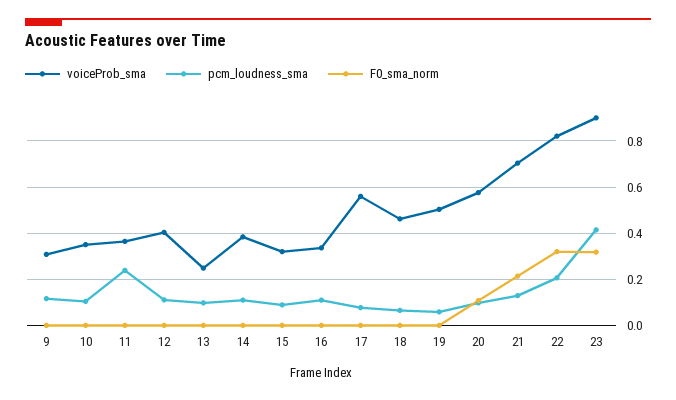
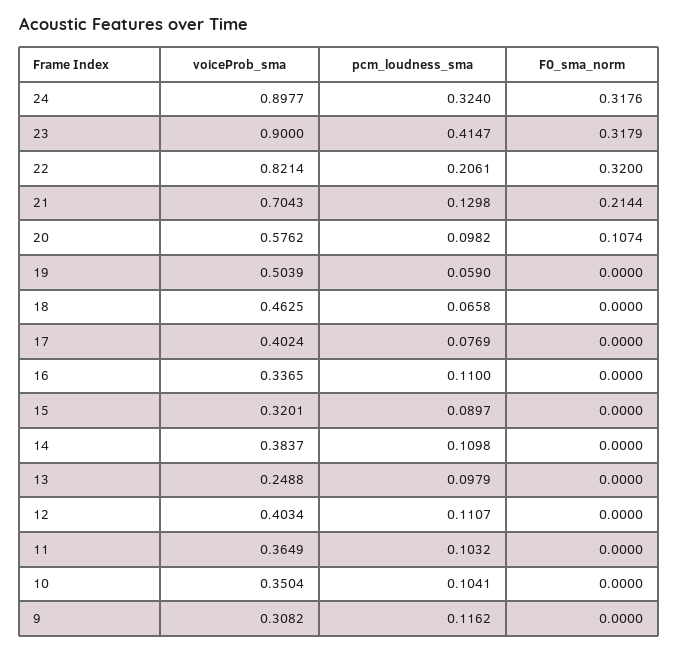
  {
    "voiceProb_sma": {
      "9": 0.3082,
      "10": 0.3504,
      "11": 0.3649,
      "12": 0.4034,
      "13": 0.2488,
      "14": 0.3837,
      "15": 0.3201,
      "16": 0.3365,
-     "17": 0.55,
+     "17": 0.4024,
      "18": 0.4625,
      "19": 0.5039,
      "20": 0.5762,
      "21": 0.7043,
      "22": 0.8214,
-     "23": 0.9
+     "23": 0.9,
+     "24": 0.8977
    },
    "pcm_loudness_sma": {
      "9": 0.1162,
      "10": 0.1041,
-     "11": 0.25,
+     "11": 0.1032,
      "12": 0.1107,
      "13": 0.0979,
      "14": 0.1098,
      "15": 0.0897,
      "16": 0.11,
      "17": 0.0769,
      "18": 0.0658,
      "19": 0.059,
      "20": 0.0982,
      "21": 0.1298,
      "22": 0.2061,
-     "23": 0.4147
+     "23": 0.4147,
+     "24": 0.324
    },
    "F0_sma_norm": {
      "9": 0,
      "10": 0,
      "11": 0,
      "12": 0,
      "13": 0,
      "14": 0,
      "15": 0,
      "16": 0,
      "17": 0,
      "18": 0,
      "19": 0,
      "20": 0.1074,
      "21": 0.2144,
      "22": 0.32,
-     "23": 0.3179
+     "23": 0.3179,
+     "24": 0.3176
    }
  }

